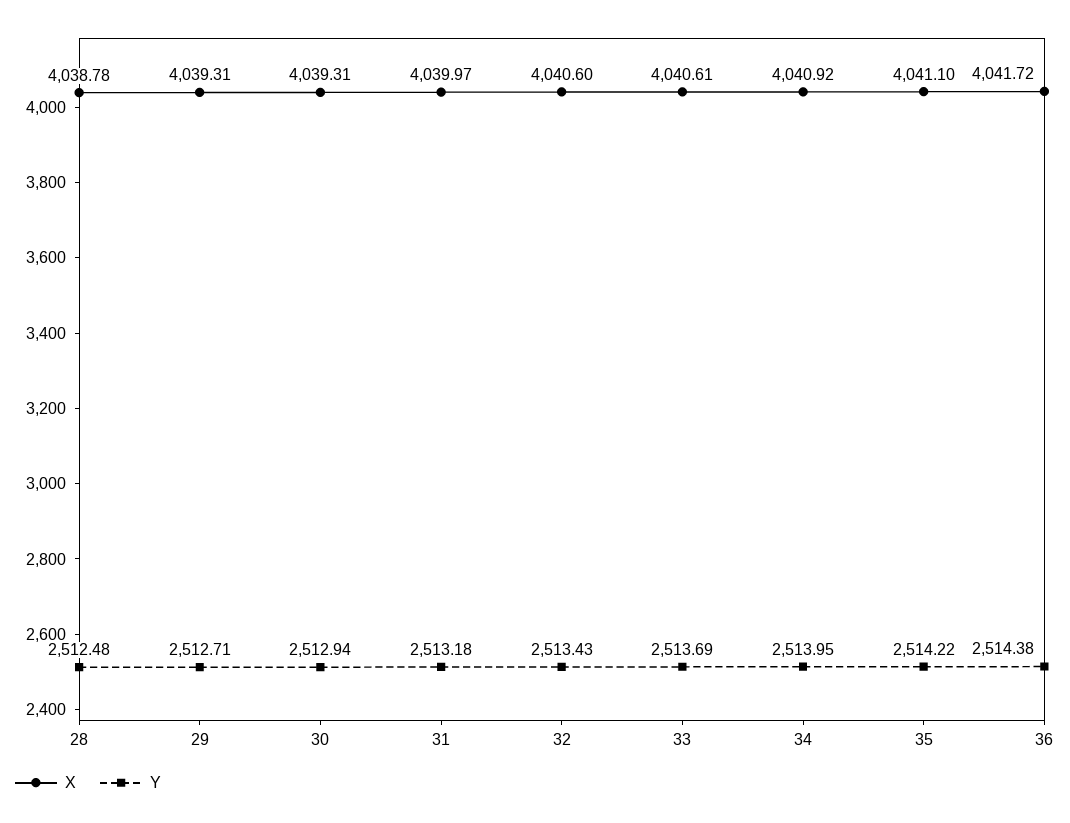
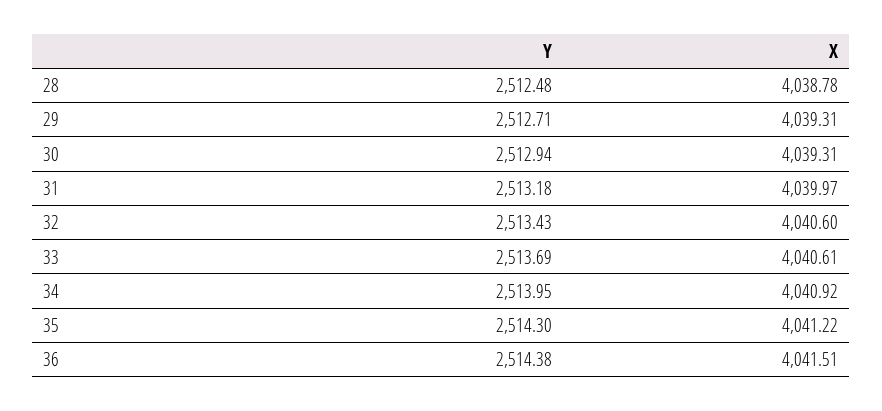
  {
    "X": {
      "28": 4038.78,
      "29": 4039.31,
      "30": 4039.31,
      "31": 4039.97,
      "32": 4040.6,
      "33": 4040.61,
      "34": 4040.92,
-     "35": 4041.1,
+     "35": 4041.22,
-     "36": 4041.72
+     "36": 4041.51
    },
    "Y": {
      "28": 2512.48,
      "29": 2512.71,
      "30": 2512.94,
      "31": 2513.18,
      "32": 2513.43,
      "33": 2513.69,
      "34": 2513.95,
-     "35": 2514.22,
+     "35": 2514.3,
      "36": 2514.38
    }
  }

